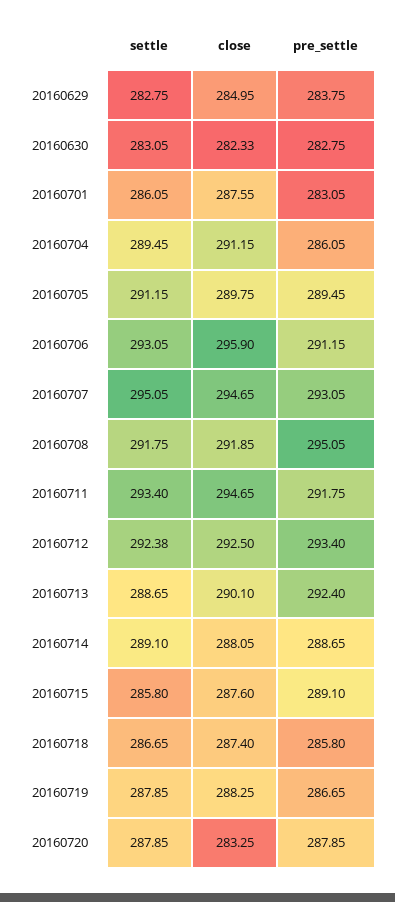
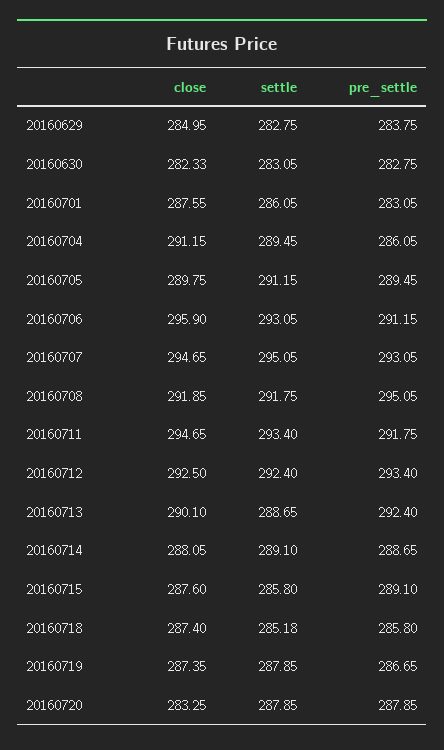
  {
    "settle": {
      "20160629": 282.75,
      "20160630": 283.05,
      "20160701": 286.05,
      "20160704": 289.45,
      "20160705": 291.15,
      "20160706": 293.05,
      "20160707": 295.05,
      "20160708": 291.75,
      "20160711": 293.4,
-     "20160712": 292.38,
+     "20160712": 292.4,
      "20160713": 288.65,
      "20160714": 289.1,
      "20160715": 285.8,
-     "20160718": 286.65,
+     "20160718": 285.18,
      "20160719": 287.85,
      "20160720": 287.85
    },
    "close": {
      "20160629": 284.95,
      "20160630": 282.33,
      "20160701": 287.55,
      "20160704": 291.15,
      "20160705": 289.75,
      "20160706": 295.9,
      "20160707": 294.65,
      "20160708": 291.85,
      "20160711": 294.65,
      "20160712": 292.5,
      "20160713": 290.1,
      "20160714": 288.05,
      "20160715": 287.6,
      "20160718": 287.4,
-     "20160719": 288.25,
+     "20160719": 287.35,
      "20160720": 283.25
    },
    "pre_settle": {
      "20160629": 283.75,
      "20160630": 282.75,
      "20160701": 283.05,
      "20160704": 286.05,
      "20160705": 289.45,
      "20160706": 291.15,
      "20160707": 293.05,
      "20160708": 295.05,
      "20160711": 291.75,
      "20160712": 293.4,
      "20160713": 292.4,
      "20160714": 288.65,
      "20160715": 289.1,
      "20160718": 285.8,
      "20160719": 286.65,
      "20160720": 287.85
    }
  }

